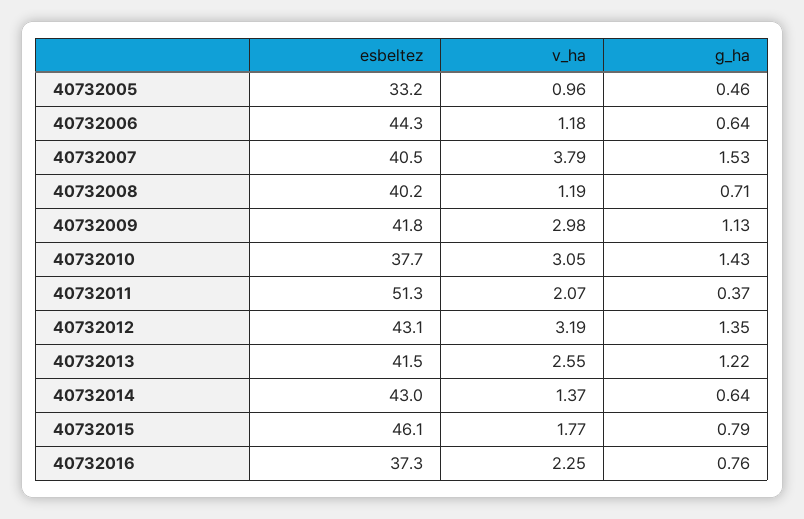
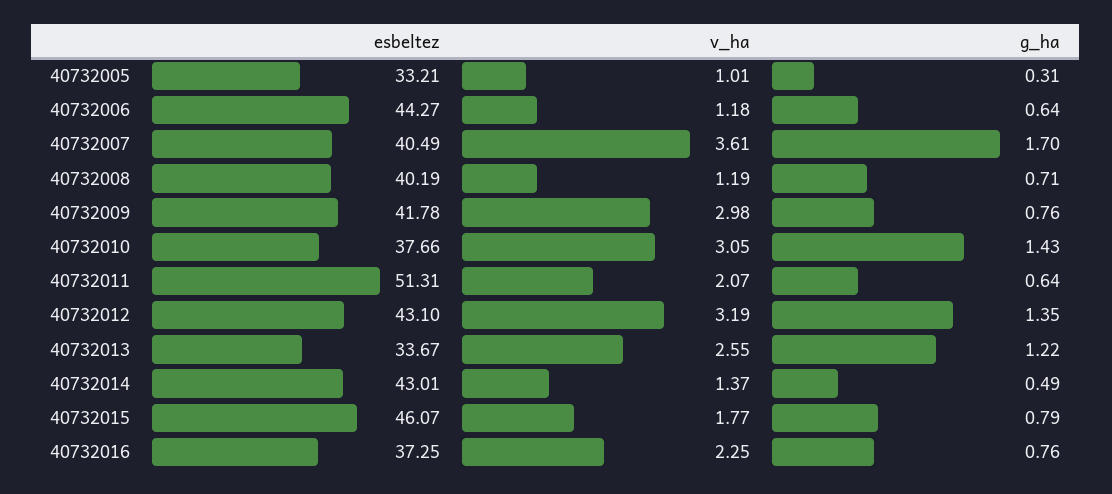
  {
    "esbeltez": {
      "40732005": 33.21,
      "40732006": 44.27,
      "40732007": 40.49,
      "40732008": 40.19,
      "40732009": 41.78,
      "40732010": 37.66,
      "40732011": 51.31,
      "40732012": 43.1,
-     "40732013": 41.5,
+     "40732013": 33.67,
      "40732014": 43.01,
      "40732015": 46.07,
      "40732016": 37.25
    },
    "v_ha": {
-     "40732005": 0.96,
+     "40732005": 1.01,
      "40732006": 1.18,
-     "40732007": 3.79,
+     "40732007": 3.61,
      "40732008": 1.19,
      "40732009": 2.98,
      "40732010": 3.05,
      "40732011": 2.07,
      "40732012": 3.19,
      "40732013": 2.55,
      "40732014": 1.37,
      "40732015": 1.77,
      "40732016": 2.25
    },
    "g_ha": {
-     "40732005": 0.46,
+     "40732005": 0.31,
      "40732006": 0.64,
-     "40732007": 1.53,
+     "40732007": 1.7,
      "40732008": 0.71,
-     "40732009": 1.13,
+     "40732009": 0.76,
      "40732010": 1.43,
-     "40732011": 0.37,
+     "40732011": 0.64,
      "40732012": 1.35,
      "40732013": 1.22,
-     "40732014": 0.64,
+     "40732014": 0.49,
      "40732015": 0.79,
      "40732016": 0.76
    }
  }

